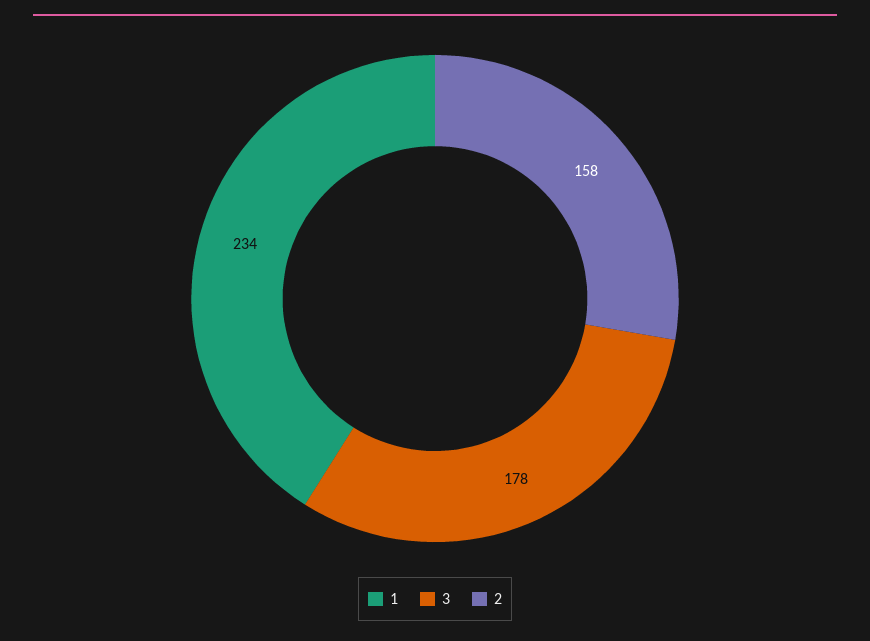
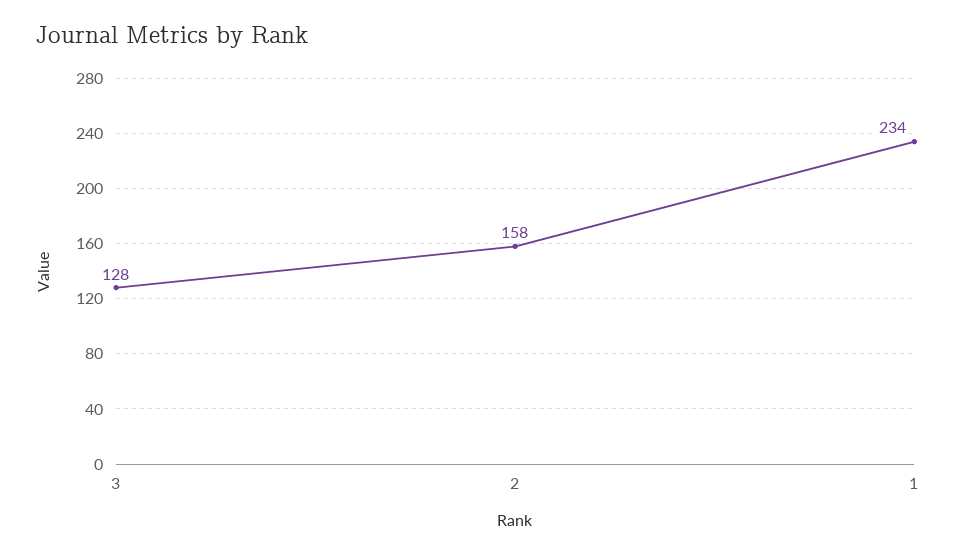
  {
    "1": 234,
-   "3": 178,
+   "3": 128,
    "2": 158
  }

